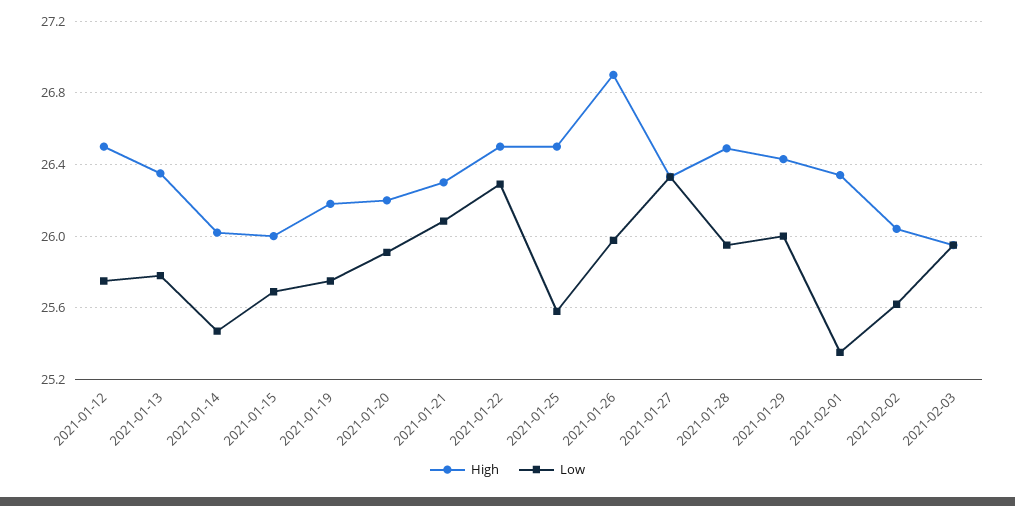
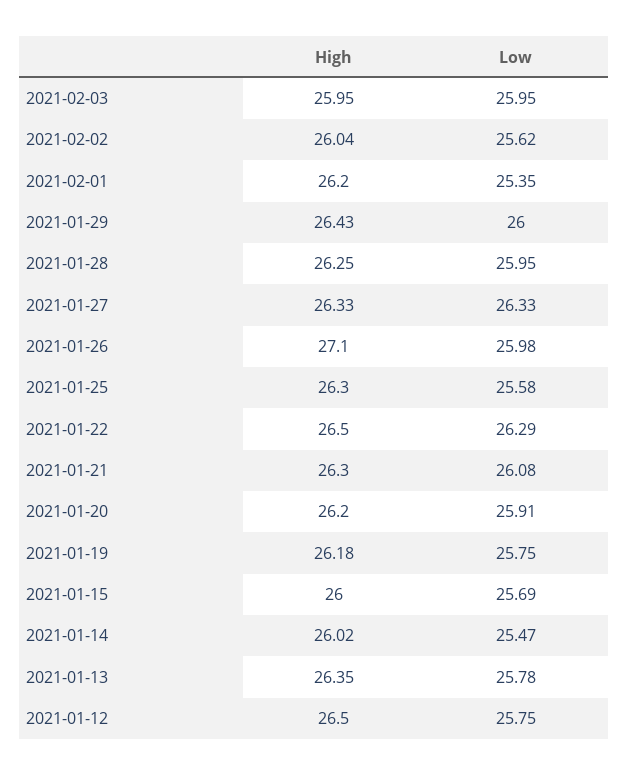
  {
    "High": {
      "2021-01-12": 26.5,
      "2021-01-13": 26.35,
      "2021-01-14": 26.02,
      "2021-01-15": 26,
      "2021-01-19": 26.18,
      "2021-01-20": 26.2,
      "2021-01-21": 26.3,
      "2021-01-22": 26.5,
-     "2021-01-25": 26.5,
+     "2021-01-25": 26.3,
-     "2021-01-26": 26.9,
+     "2021-01-26": 27.1,
      "2021-01-27": 26.33,
-     "2021-01-28": 26.5,
+     "2021-01-28": 26.25,
      "2021-01-29": 26.43,
-     "2021-02-01": 26.35,
+     "2021-02-01": 26.2,
      "2021-02-02": 26.04,
      "2021-02-03": 25.95
    },
    "Low": {
      "2021-01-12": 25.75,
      "2021-01-13": 25.78,
      "2021-01-14": 25.47,
      "2021-01-15": 25.69,
      "2021-01-19": 25.75,
      "2021-01-20": 25.91,
      "2021-01-21": 26.08,
      "2021-01-22": 26.29,
      "2021-01-25": 25.58,
      "2021-01-26": 25.98,
      "2021-01-27": 26.33,
      "2021-01-28": 25.95,
      "2021-01-29": 26,
      "2021-02-01": 25.35,
      "2021-02-02": 25.62,
      "2021-02-03": 25.95
    }
  }

